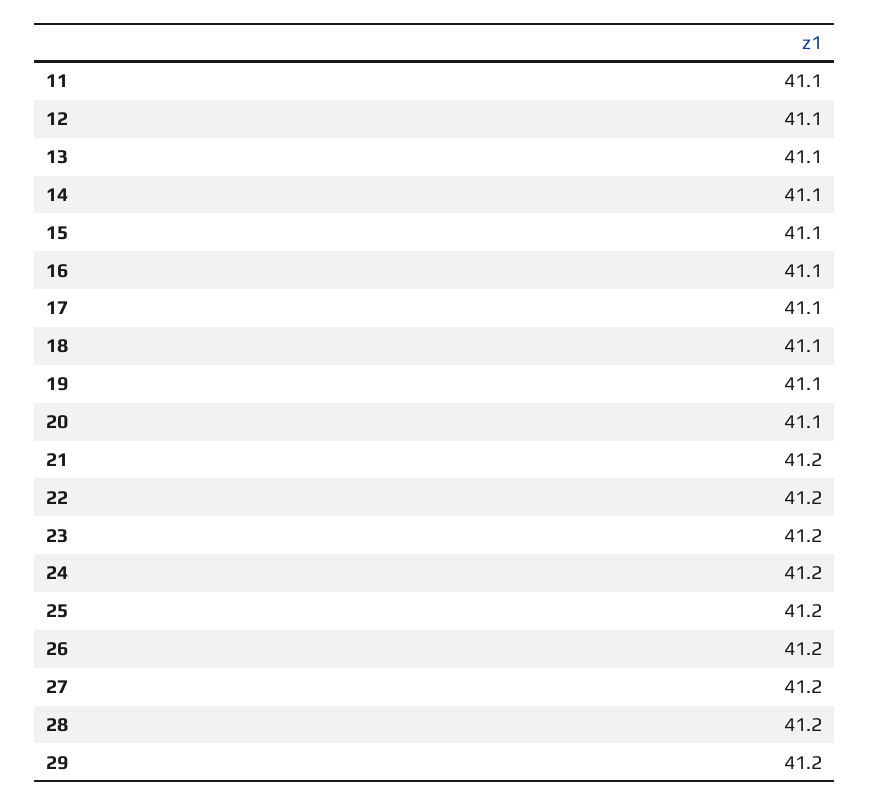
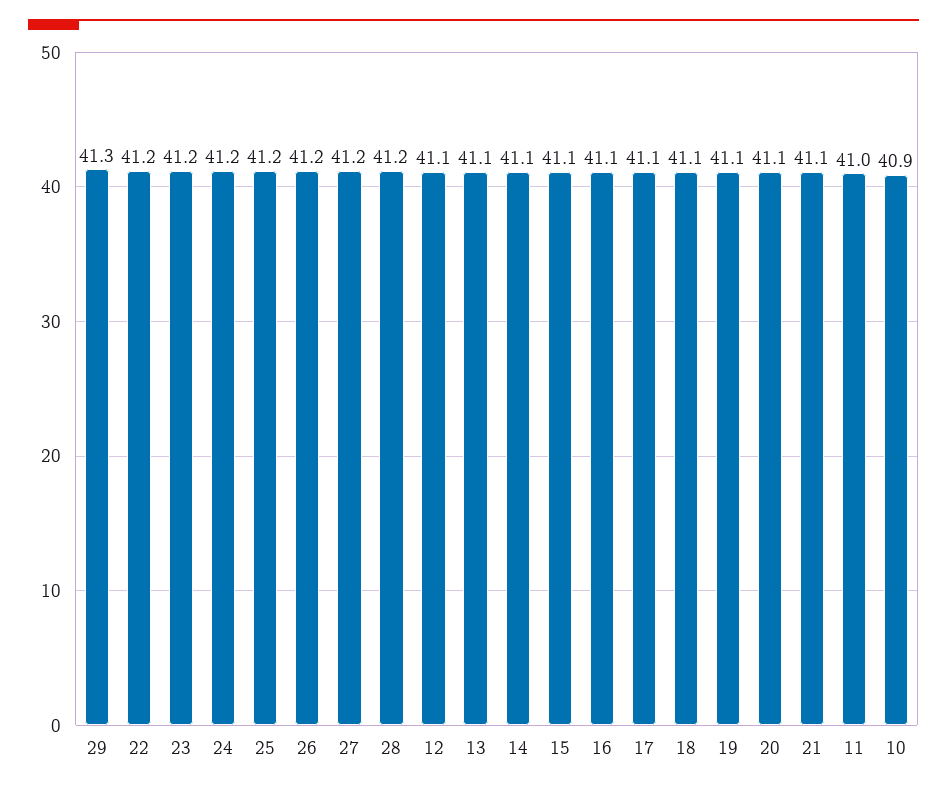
  {
-   "11": 41.1,
+   "11": 41,
    "12": 41.1,
    "13": 41.1,
    "14": 41.1,
    "15": 41.1,
    "16": 41.1,
    "17": 41.1,
    "18": 41.1,
    "19": 41.1,
    "20": 41.1,
-   "21": 41.2,
+   "21": 41.1,
    "22": 41.2,
    "23": 41.2,
    "24": 41.2,
    "25": 41.2,
    "26": 41.2,
    "27": 41.2,
    "28": 41.2,
-   "29": 41.2
+   "29": 41.3,
+   "10": 40.9
  }

